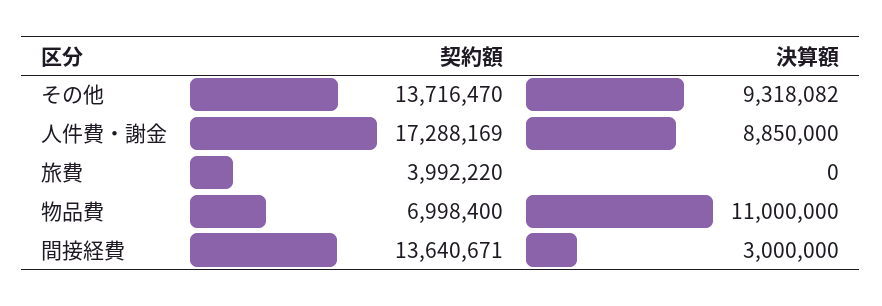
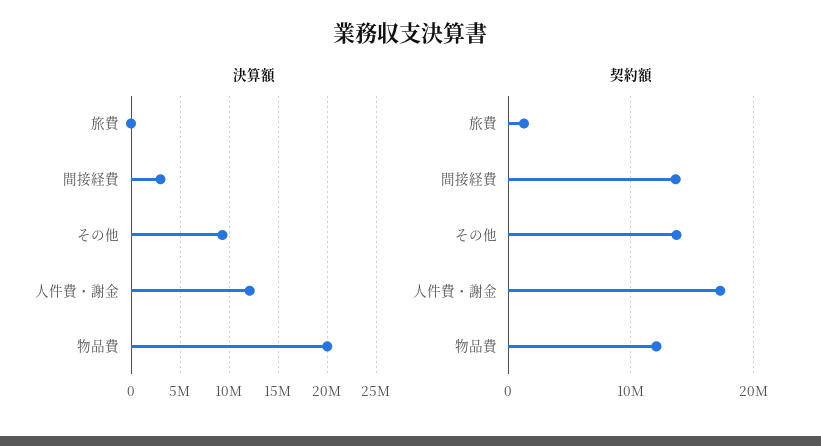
  {
    "契約額": {
      "その他": 13716470,
      "人件費・謝金": 17288169,
-     "旅費": 3992220,
+     "旅費": 1000000,
-     "物品費": 6998400,
+     "物品費": 12000000,
      "間接経費": 13640671
    },
    "決算額": {
      "その他": 9318082,
-     "人件費・謝金": 8850000,
+     "人件費・謝金": 12000000,
      "旅費": 0,
-     "物品費": 11000000,
+     "物品費": 20000000,
      "間接経費": 3000000
    }
  }

